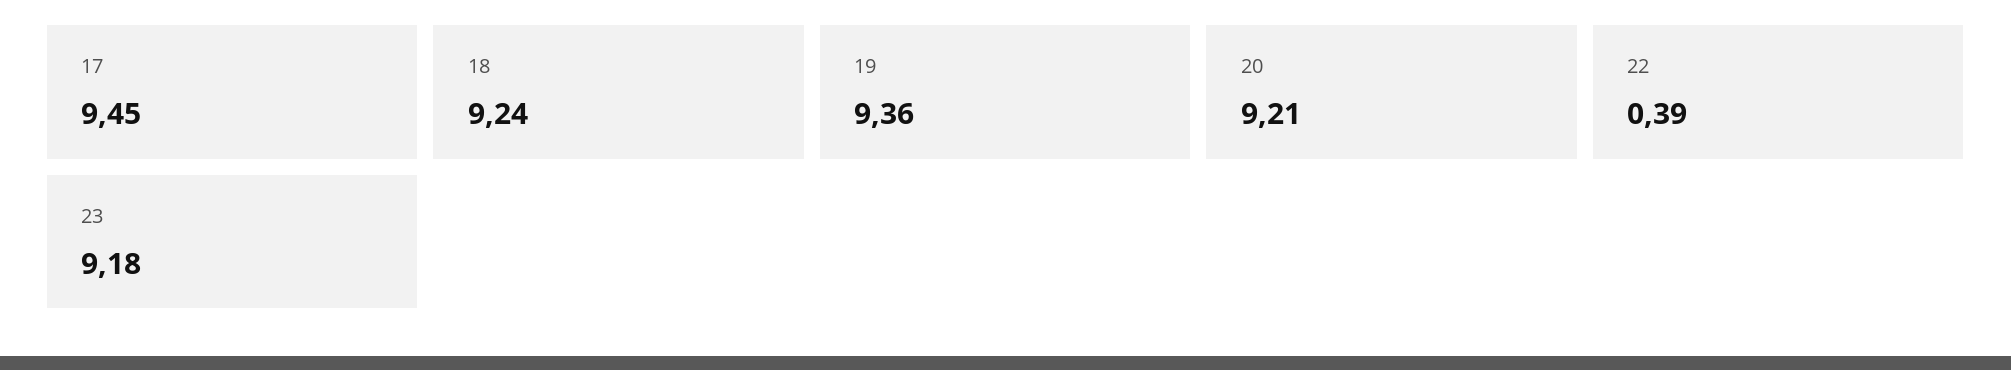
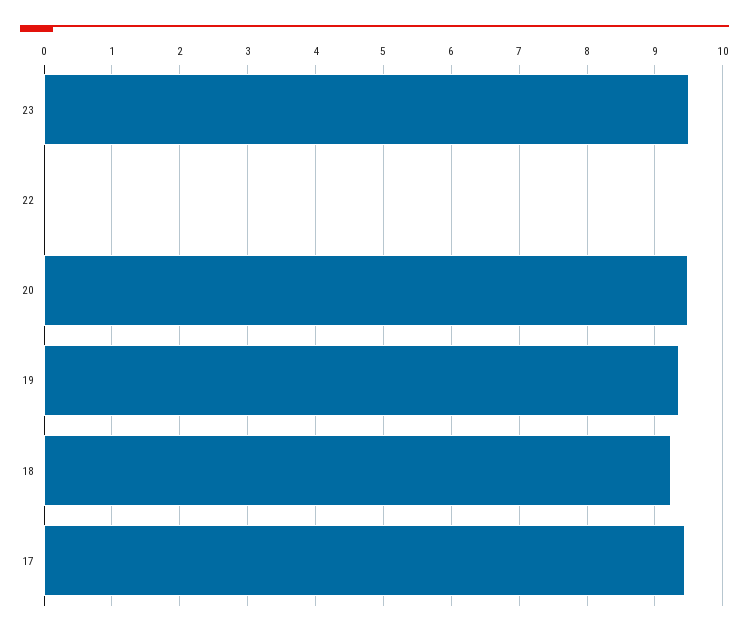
  {
    "17": 9.45,
    "18": 9.24,
    "19": 9.36,
-   "20": 9.21,
+   "20": 9.5,
-   "22": 0.39,
+   "22": 0,
-   "23": 9.18
+   "23": 9.5
  }

